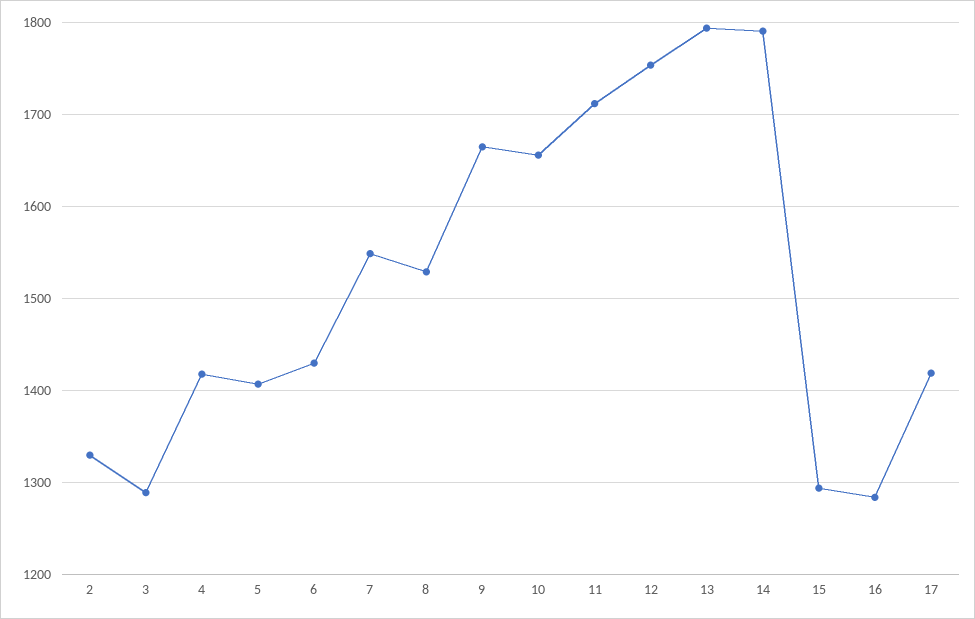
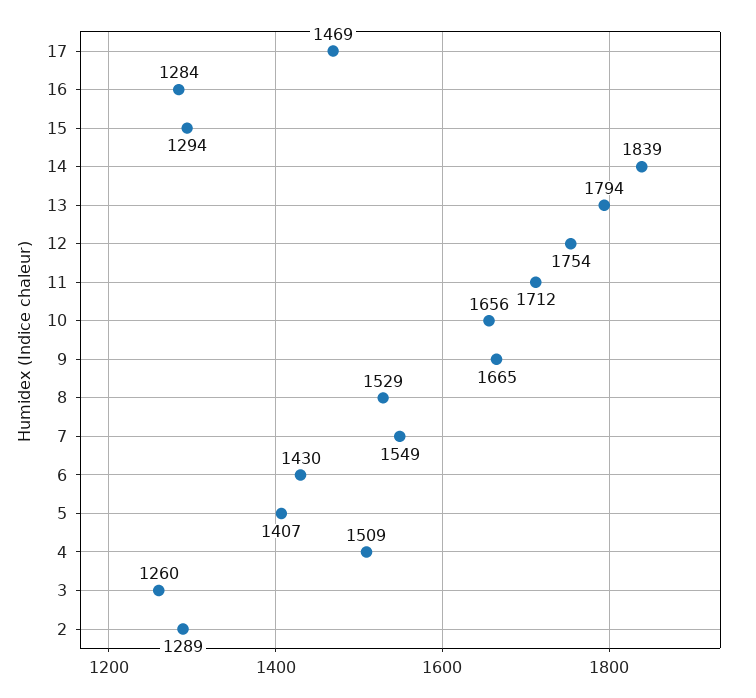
  {
-   "2": 1330,
+   "2": 1289,
-   "3": 1290,
+   "3": 1260,
-   "4": 1420,
+   "4": 1509,
    "5": 1407,
    "6": 1430,
    "7": 1549,
    "8": 1529,
    "9": 1665,
    "10": 1656,
    "11": 1712,
    "12": 1754,
    "13": 1794,
-   "14": 1790,
+   "14": 1839,
    "15": 1294,
    "16": 1284,
-   "17": 1420
+   "17": 1469
  }

